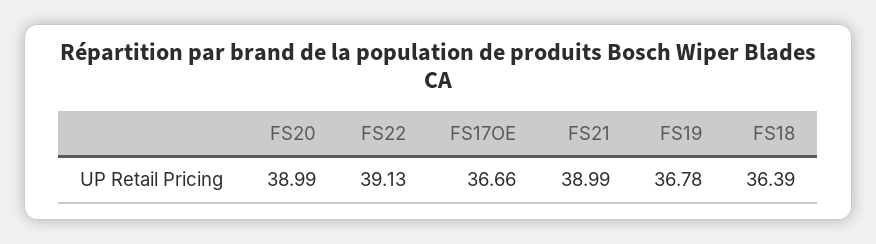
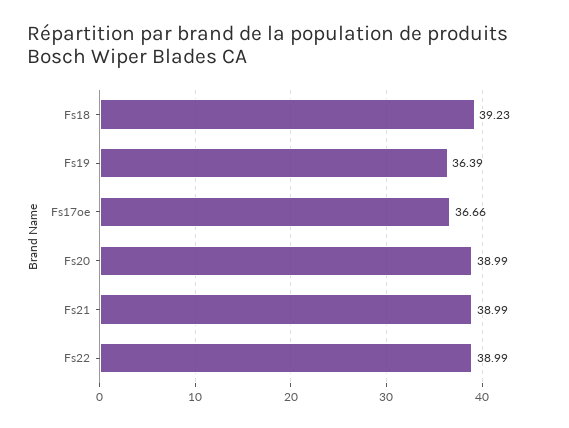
  {
    "FS20": 38.99,
-   "FS22": 39.13,
+   "FS22": 38.99,
    "FS17OE": 36.66,
    "FS21": 38.99,
-   "FS19": 36.78,
+   "FS19": 36.39,
-   "FS18": 36.39
+   "FS18": 39.23
  }

